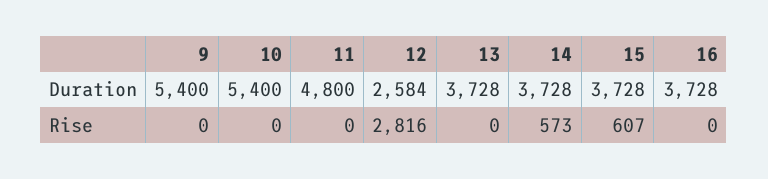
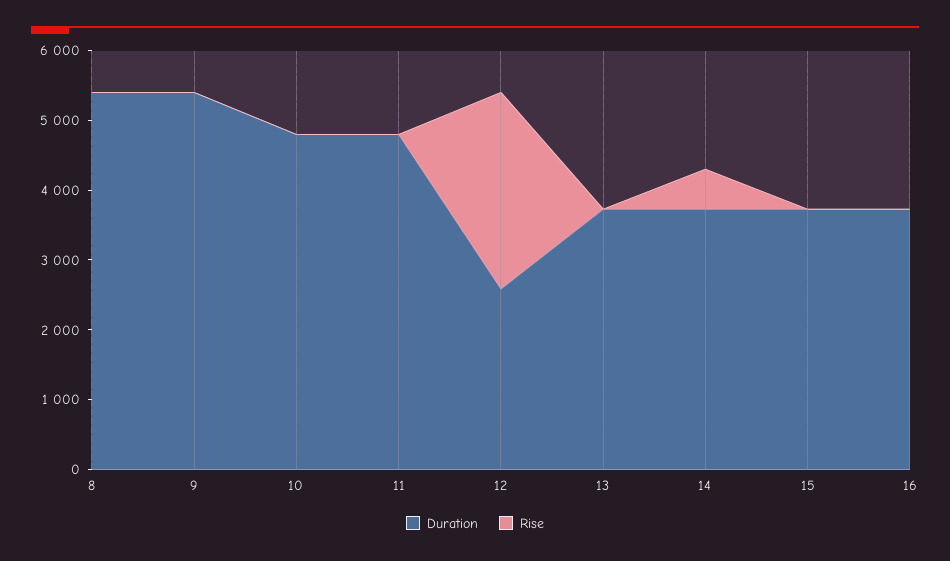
  {
    "Duration": {
      "9": 5400,
-     "10": 5400,
+     "10": 4800,
      "11": 4800,
      "12": 2584,
      "13": 3728,
      "14": 3728,
      "15": 3728,
-     "16": 3728
+     "16": 3728,
+     "8": 5400
    },
    "Rise": {
      "9": 0,
      "10": 0,
      "11": 0,
      "12": 2816,
      "13": 0,
      "14": 573,
-     "15": 607,
+     "15": 0,
-     "16": 0
+     "16": 0,
+     "8": 0
    }
  }

